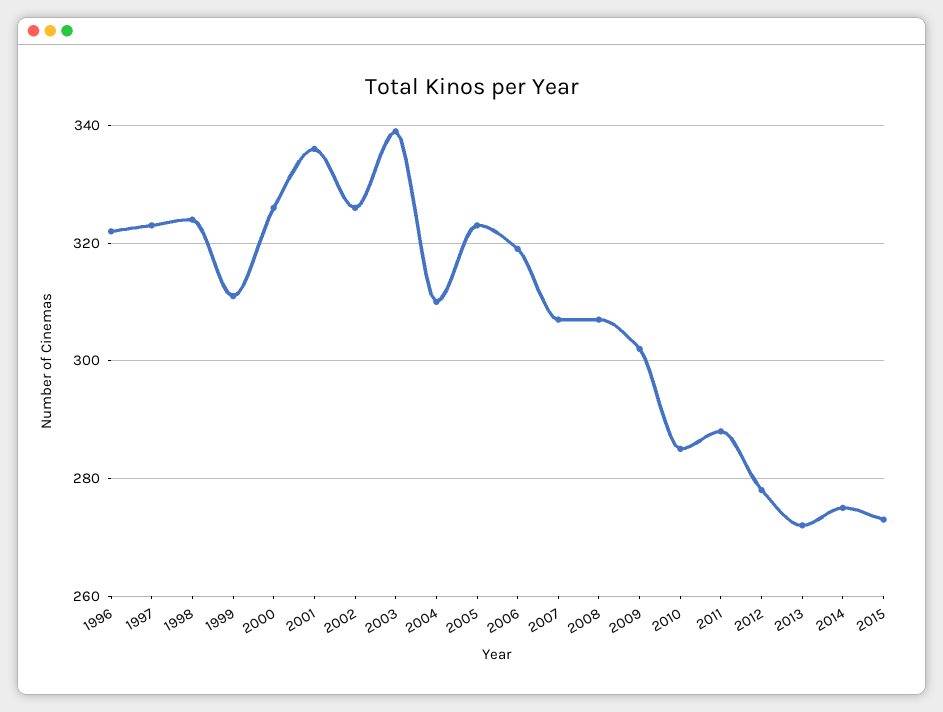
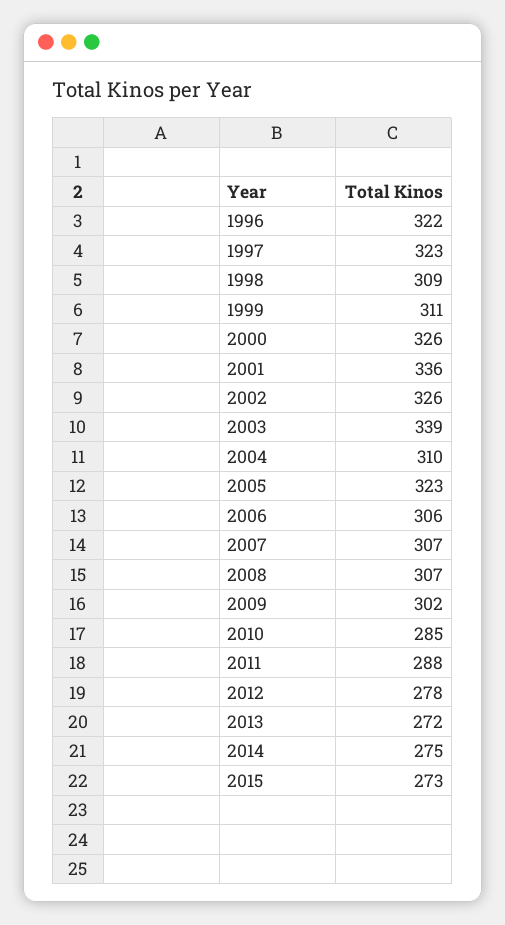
  {
    "1996": 322,
    "1997": 323,
-   "1998": 325,
+   "1998": 309,
    "1999": 311,
    "2000": 326,
    "2001": 336,
    "2002": 326,
    "2003": 339,
    "2004": 310,
    "2005": 323,
-   "2006": 320,
+   "2006": 306,
    "2007": 307,
    "2008": 307,
    "2009": 302,
    "2010": 285,
    "2011": 288,
    "2012": 278,
    "2013": 272,
    "2014": 275,
    "2015": 273
  }

